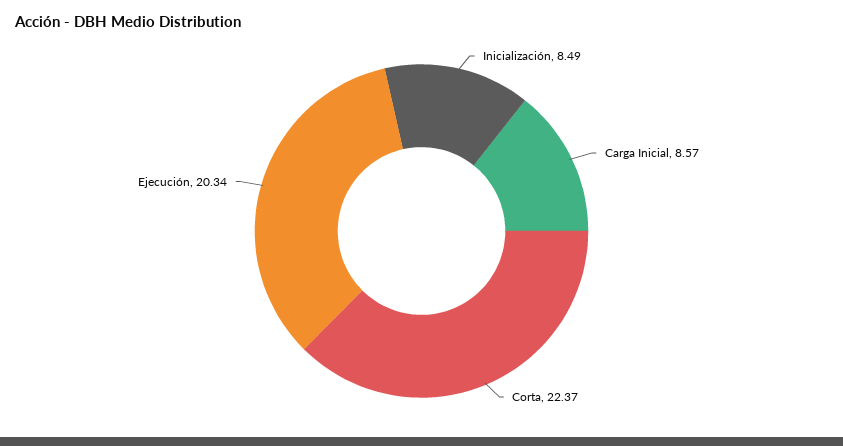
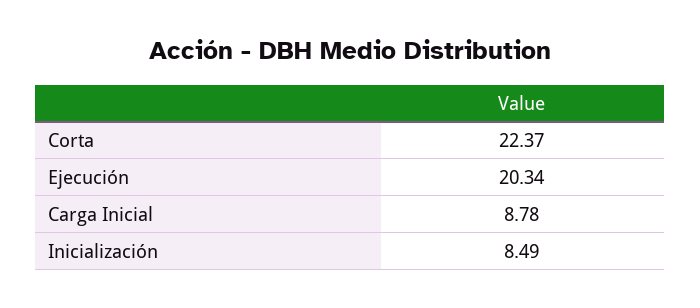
  {
    "Inicialización": 8.49,
-   "Carga Inicial": 8.57,
+   "Carga Inicial": 8.78,
    "Corta": 22.37,
    "Ejecución": 20.34
  }

